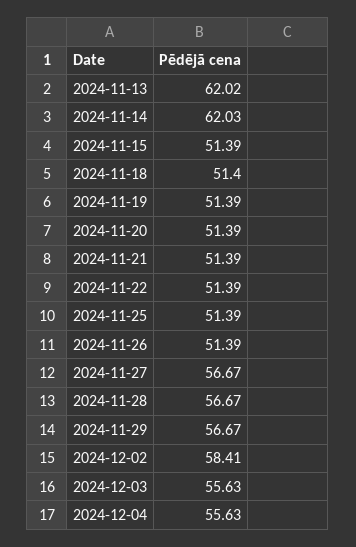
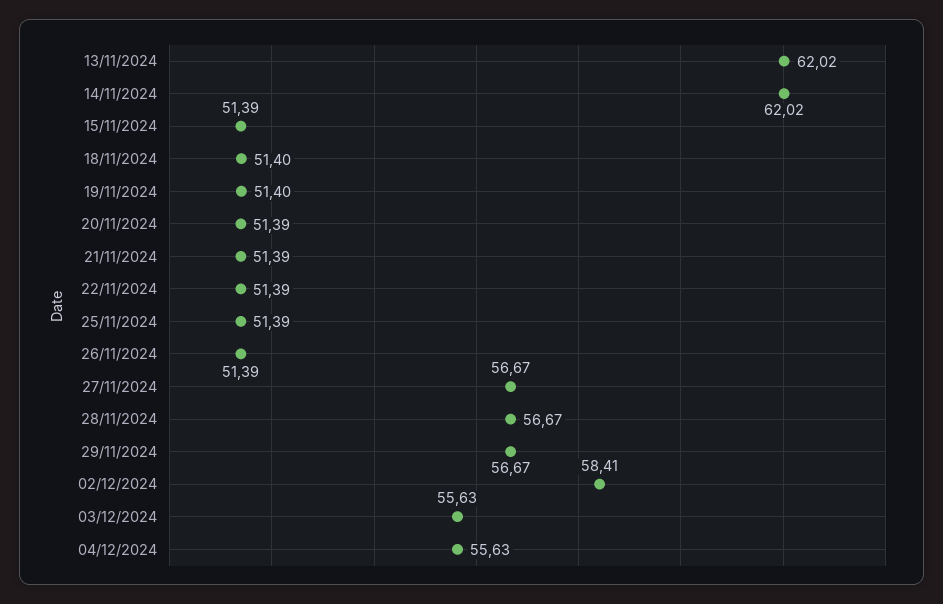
  {
    "2024-11-13": 62.02,
-   "2024-11-14": 62.03,
+   "2024-11-14": 62.02,
    "2024-11-15": 51.39,
    "2024-11-18": 51.4,
-   "2024-11-19": 51.39,
+   "2024-11-19": 51.4,
    "2024-11-20": 51.39,
    "2024-11-21": 51.39,
    "2024-11-22": 51.39,
    "2024-11-25": 51.39,
    "2024-11-26": 51.39,
    "2024-11-27": 56.67,
    "2024-11-28": 56.67,
    "2024-11-29": 56.67,
    "2024-12-02": 58.41,
    "2024-12-03": 55.63,
    "2024-12-04": 55.63
  }

